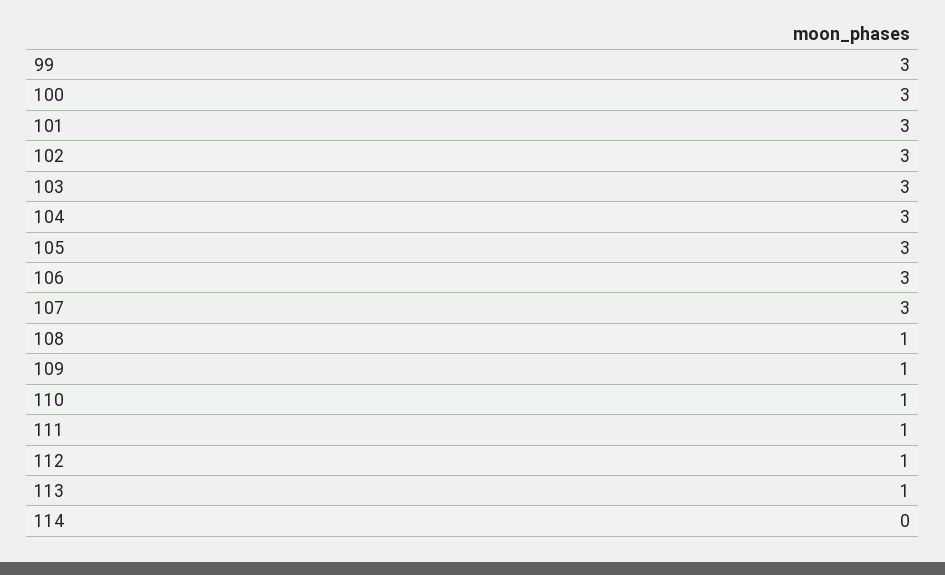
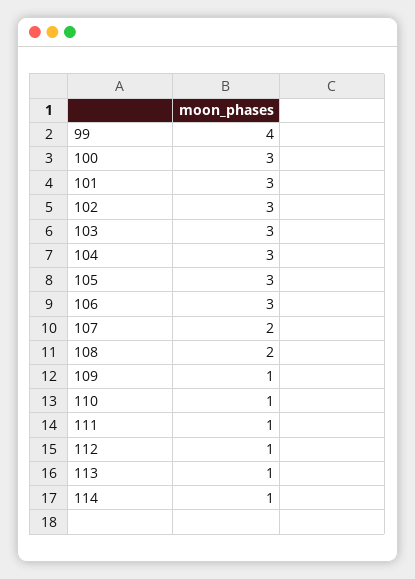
  {
-   "99": 3,
+   "99": 4,
    "100": 3,
    "101": 3,
    "102": 3,
    "103": 3,
    "104": 3,
    "105": 3,
    "106": 3,
-   "107": 3,
+   "107": 2,
-   "108": 1,
+   "108": 2,
    "109": 1,
    "110": 1,
    "111": 1,
    "112": 1,
    "113": 1,
-   "114": 0
+   "114": 1
  }

